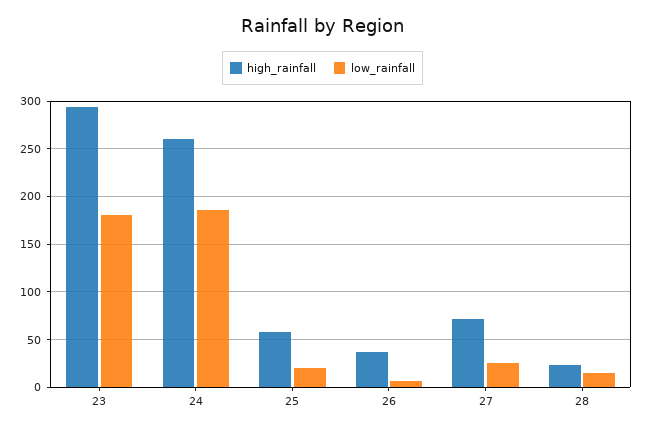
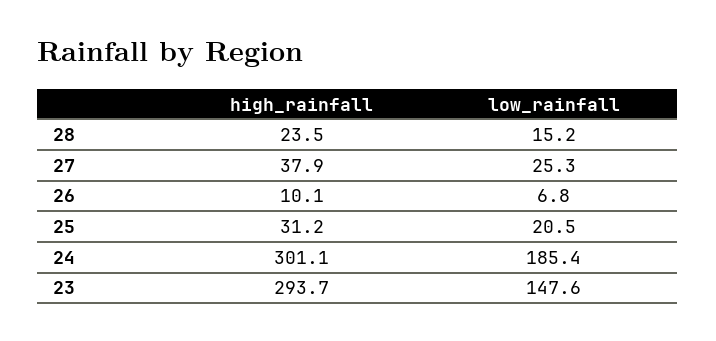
  {
    "high_rainfall": {
      "23": 293.7,
-     "24": 260,
+     "24": 301.1,
-     "25": 60,
+     "25": 31.2,
-     "26": 40,
+     "26": 10.1,
-     "27": 70,
+     "27": 37.9,
      "28": 23.5
    },
    "low_rainfall": {
-     "23": 180,
+     "23": 147.6,
      "24": 185.4,
      "25": 20.5,
      "26": 6.8,
      "27": 25.3,
      "28": 15.2
    }
  }

